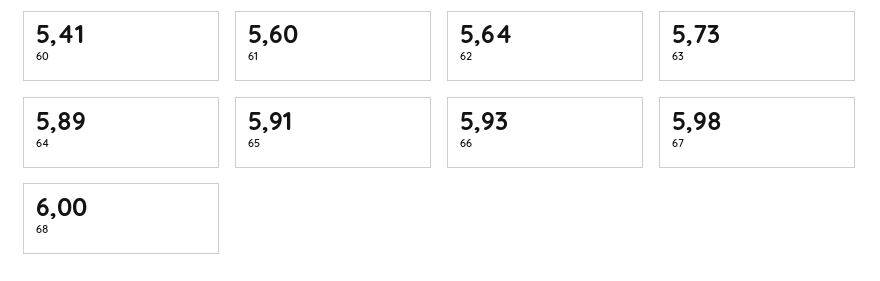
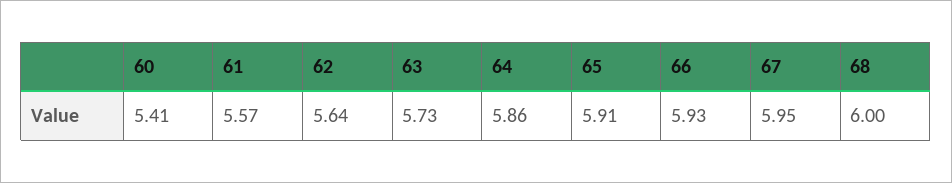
  {
    "60": 5.41,
-   "61": 5.6,
+   "61": 5.57,
    "62": 5.64,
    "63": 5.73,
-   "64": 5.89,
+   "64": 5.86,
    "65": 5.91,
    "66": 5.93,
-   "67": 5.98,
+   "67": 5.95,
    "68": 6
  }

